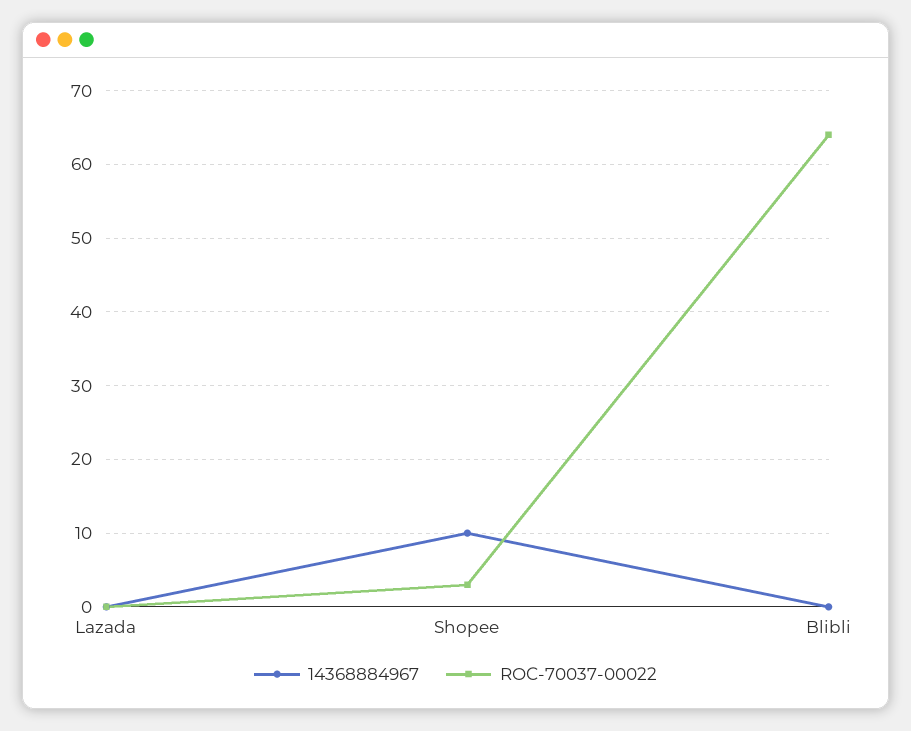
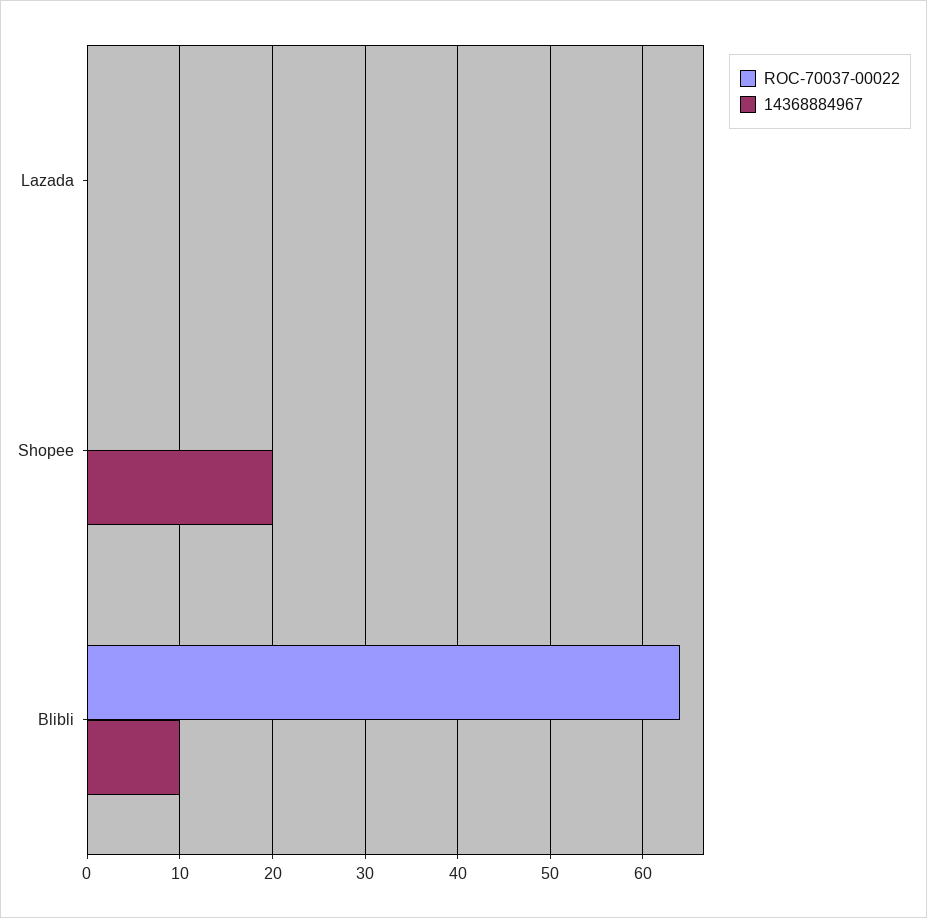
  {
    "14368884967": {
      "Lazada": 0,
-     "Shopee": 10,
+     "Shopee": 20,
-     "Blibli": 0
+     "Blibli": 10
    },
    "ROC-70037-00022": {
      "Lazada": 0,
-     "Shopee": 3,
+     "Shopee": 0,
      "Blibli": 64
    }
  }

